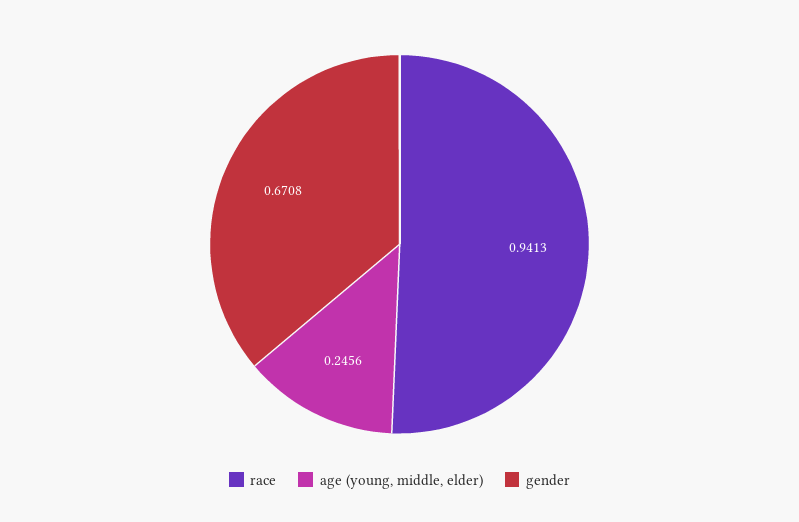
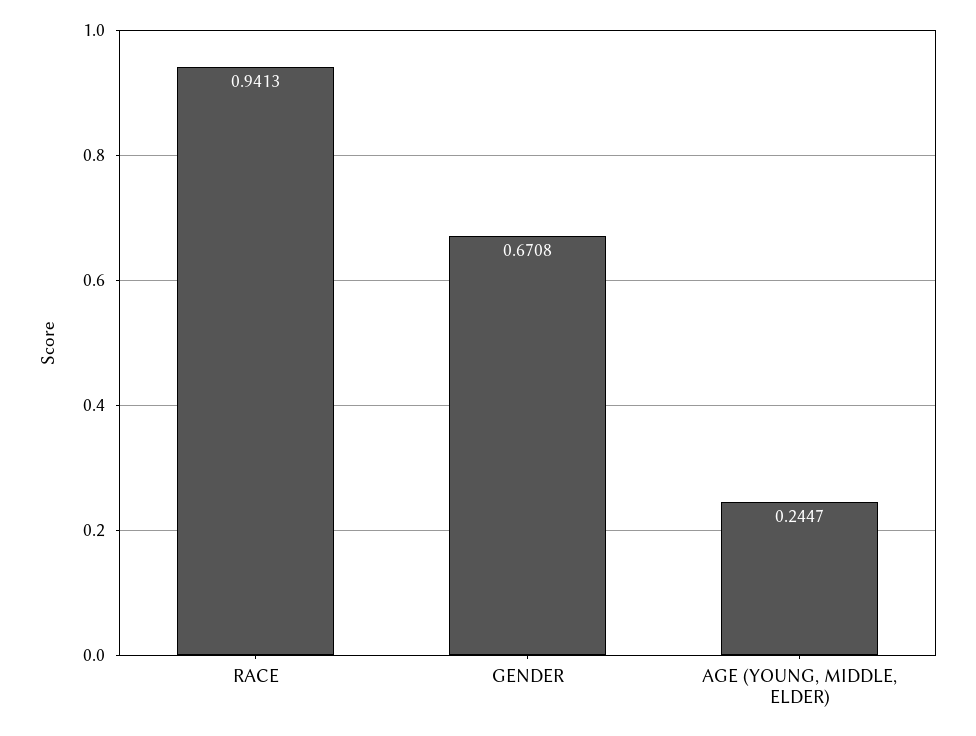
  {
    "race": 0.9413,
-   "age (young, middle, elder)": 0.2456,
+   "age (young, middle, elder)": 0.2447,
    "gender": 0.6708
  }

